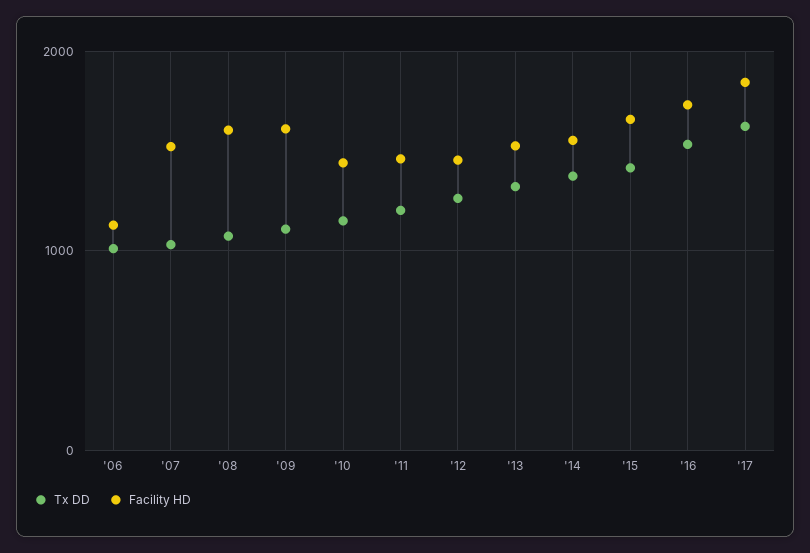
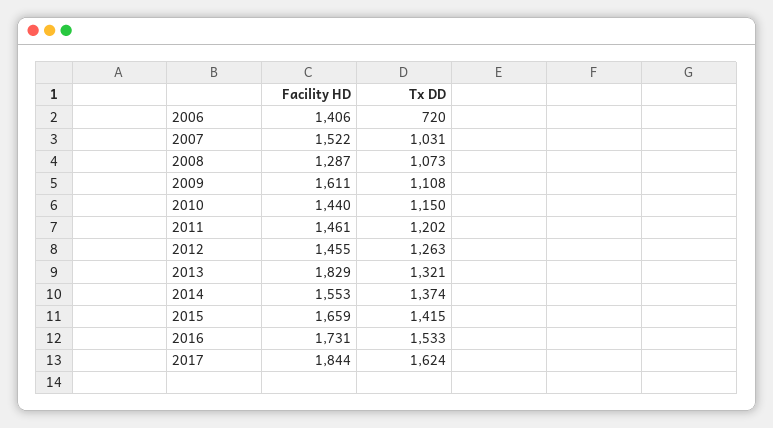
  {
    "Tx DD": {
-     "'06": 1000,
+     "'06": 720,
      "'07": 1031,
      "'08": 1073,
      "'09": 1108,
      "'10": 1150,
      "'11": 1202,
      "'12": 1263,
      "'13": 1321,
      "'14": 1374,
      "'15": 1415,
      "'16": 1533,
      "'17": 1624
    },
    "Facility HD": {
-     "'06": 1100,
+     "'06": 1406,
      "'07": 1522,
-     "'08": 1600,
+     "'08": 1287,
      "'09": 1611,
      "'10": 1440,
      "'11": 1461,
      "'12": 1455,
-     "'13": 1500,
+     "'13": 1829,
      "'14": 1553,
      "'15": 1659,
      "'16": 1731,
      "'17": 1844
    }
  }

